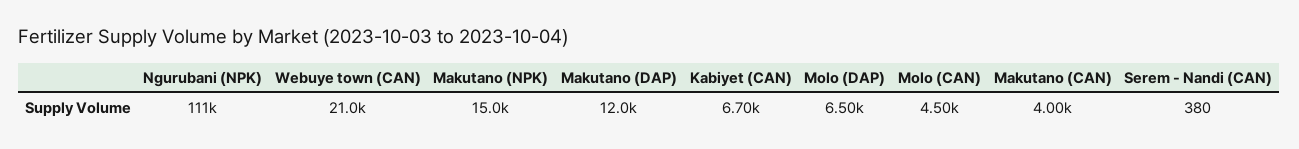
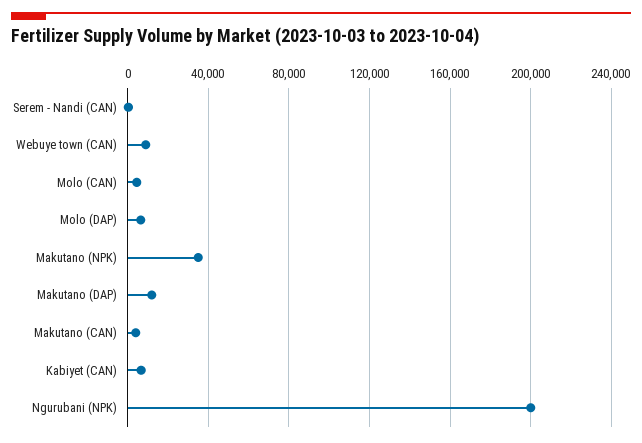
  {
-   "Ngurubani (NPK)": 111000,
+   "Ngurubani (NPK)": 200000,
-   "Webuye town (CAN)": 21000,
+   "Webuye town (CAN)": 10000,
-   "Makutano (NPK)": 15000,
+   "Makutano (NPK)": 35000,
    "Makutano (DAP)": 12000,
    "Kabiyet (CAN)": 6700,
    "Molo (DAP)": 6500,
    "Molo (CAN)": 4500,
    "Makutano (CAN)": 4000,
    "Serem - Nandi (CAN)": 380
  }

